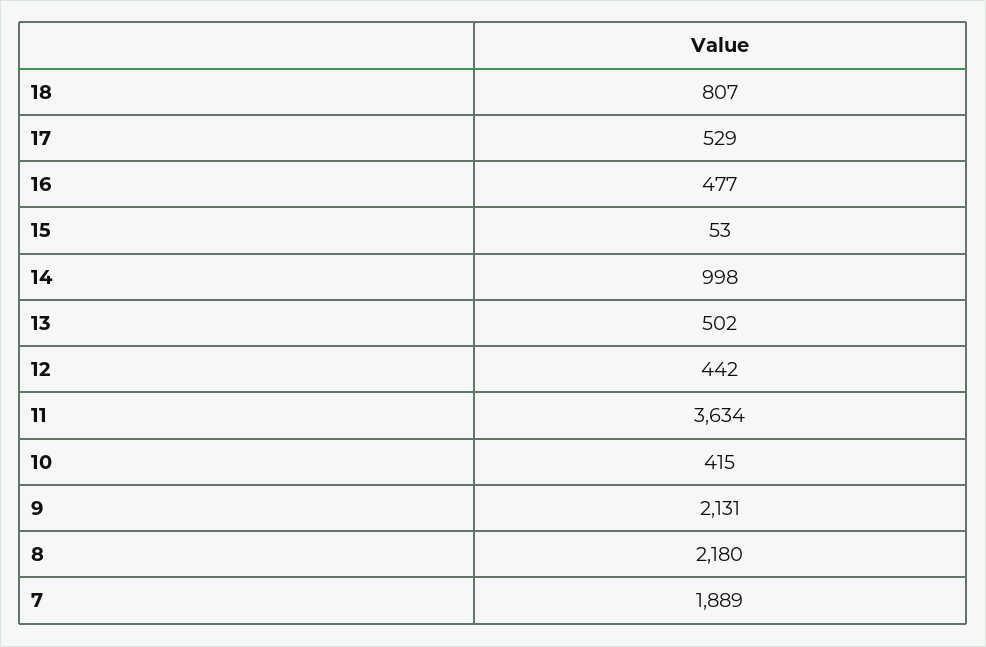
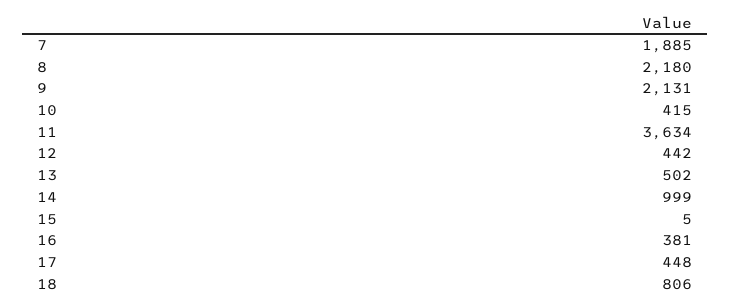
  {
-   "18": 807,
+   "18": 806,
-   "17": 529,
+   "17": 448,
-   "16": 477,
+   "16": 381,
-   "15": 53,
+   "15": 5,
-   "14": 998,
+   "14": 999,
    "13": 502,
    "12": 442,
    "11": 3634,
    "10": 415,
    "9": 2131,
    "8": 2180,
-   "7": 1889
+   "7": 1885
  }

